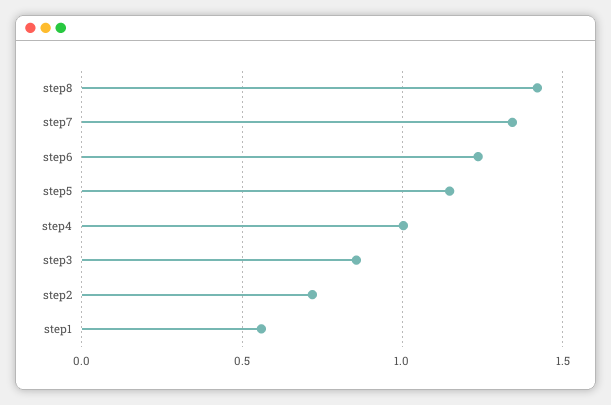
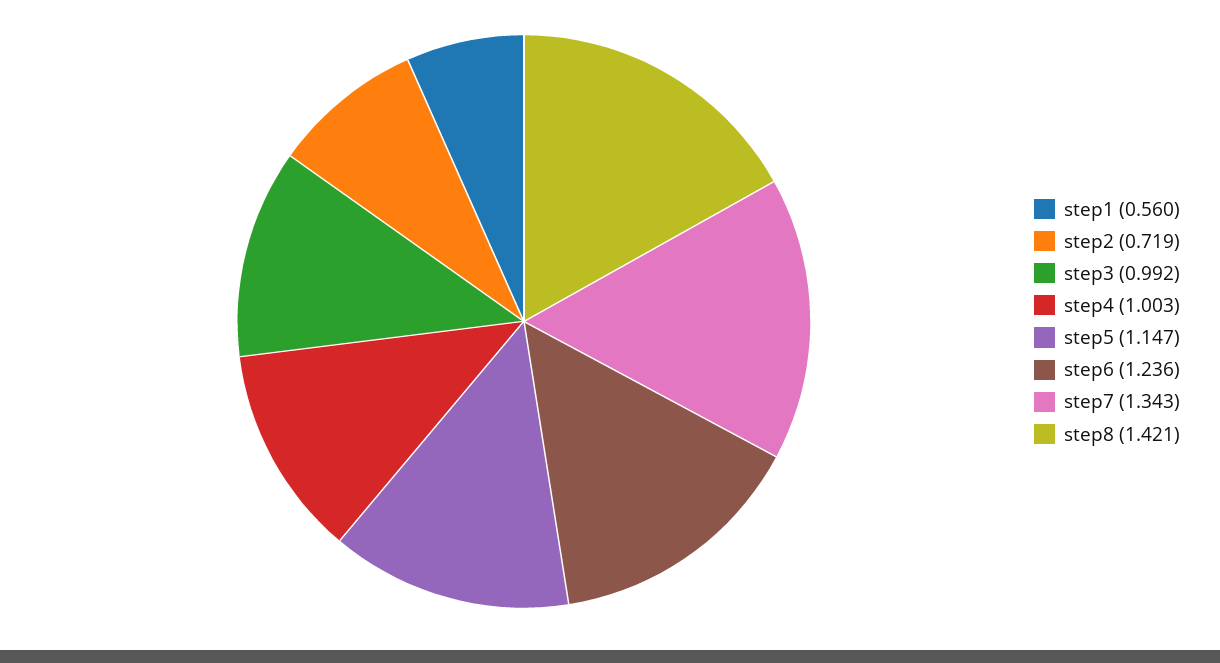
  {
    "step8": 1.421,
    "step7": 1.343,
    "step6": 1.236,
    "step5": 1.147,
    "step4": 1.003,
-   "step3": 0.85,
+   "step3": 0.992,
    "step2": 0.719,
    "step1": 0.56
  }

